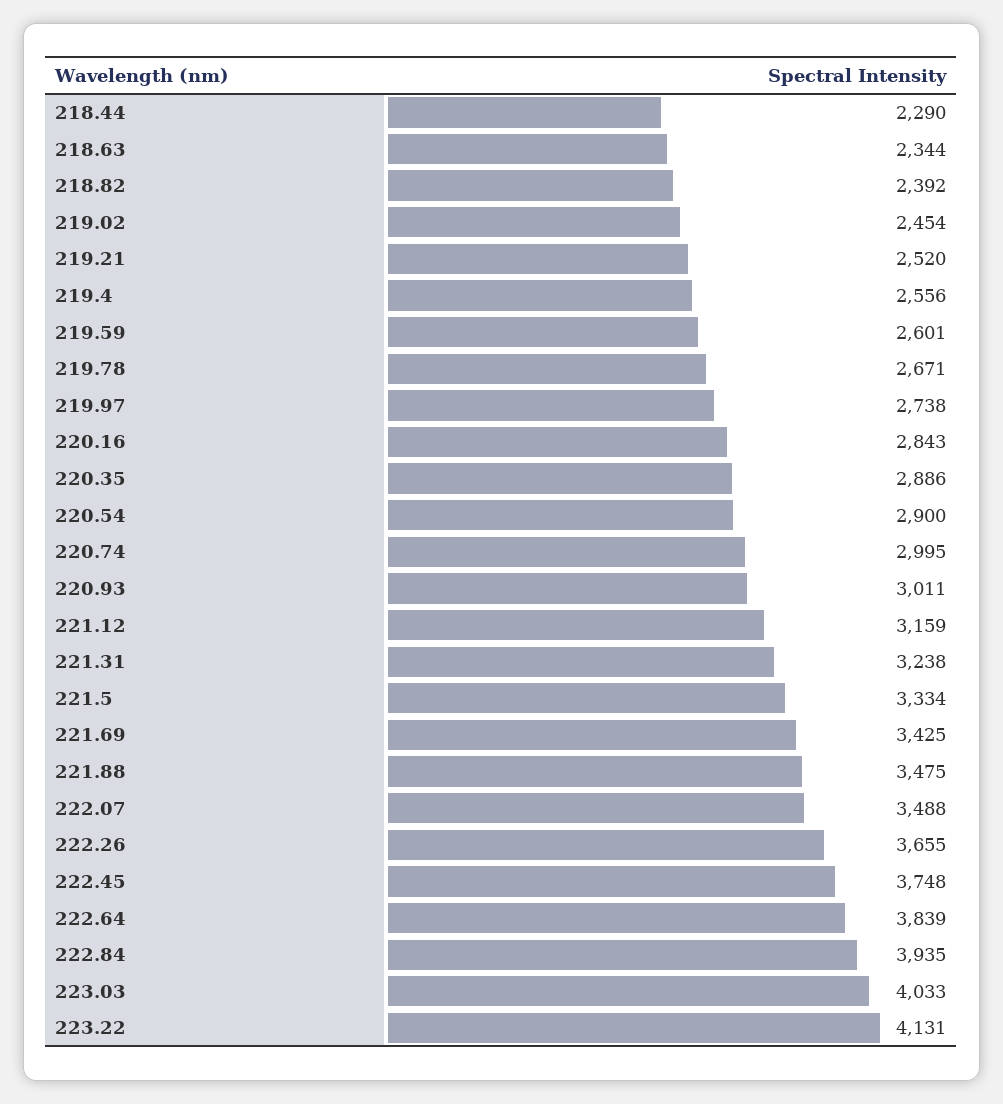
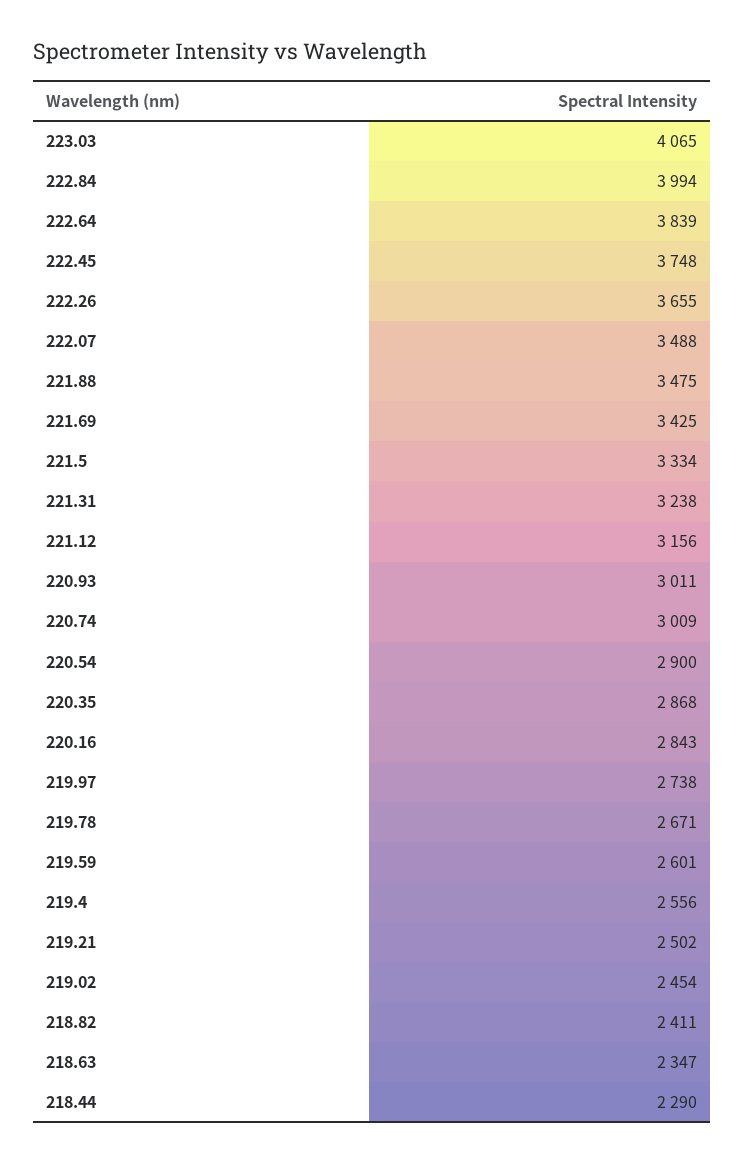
  {
    "218.44": 2290,
-   "218.63": 2344,
+   "218.63": 2347,
-   "218.82": 2392,
+   "218.82": 2411,
    "219.02": 2454,
-   "219.21": 2520,
+   "219.21": 2502,
    "219.4": 2556,
    "219.59": 2601,
    "219.78": 2671,
    "219.97": 2738,
    "220.16": 2843,
-   "220.35": 2886,
+   "220.35": 2868,
    "220.54": 2900,
-   "220.74": 2995,
+   "220.74": 3009,
    "220.93": 3011,
-   "221.12": 3159,
+   "221.12": 3156,
    "221.31": 3238,
    "221.5": 3334,
    "221.69": 3425,
    "221.88": 3475,
    "222.07": 3488,
    "222.26": 3655,
    "222.45": 3748,
    "222.64": 3839,
-   "222.84": 3935,
+   "222.84": 3994,
-   "223.03": 4033,
+   "223.03": 4065
-   "223.22": 4131
  }

